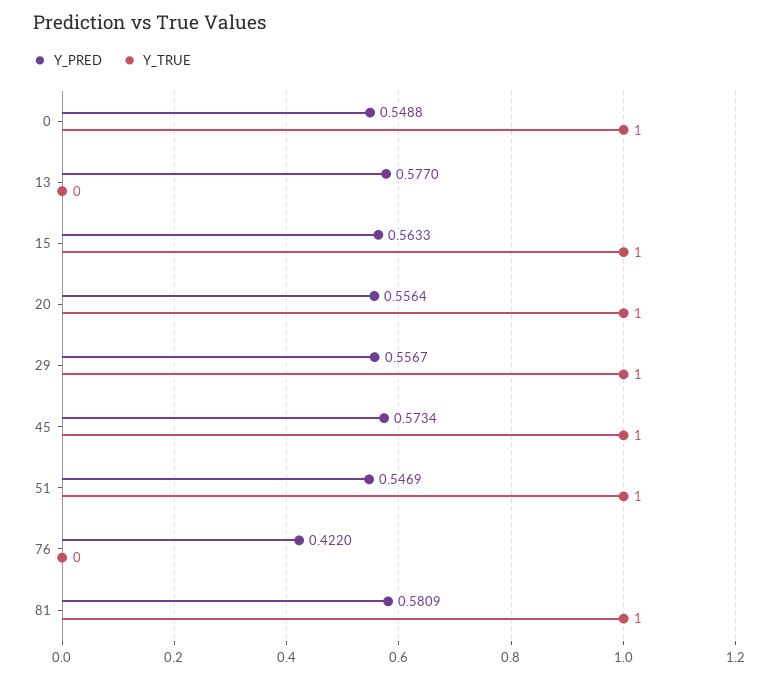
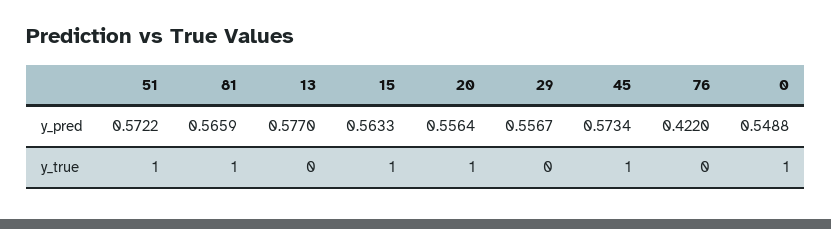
  {
    "Y_PRED": {
      "0": 0.5488,
      "13": 0.577,
      "15": 0.5633,
      "20": 0.5564,
      "29": 0.5567,
      "45": 0.5734,
-     "51": 0.5469,
+     "51": 0.5722,
      "76": 0.422,
-     "81": 0.5809
+     "81": 0.5659
    },
    "Y_TRUE": {
      "0": 1,
      "13": 0,
      "15": 1,
      "20": 1,
-     "29": 1,
+     "29": 0,
      "45": 1,
      "51": 1,
      "76": 0,
      "81": 1
    }
  }

